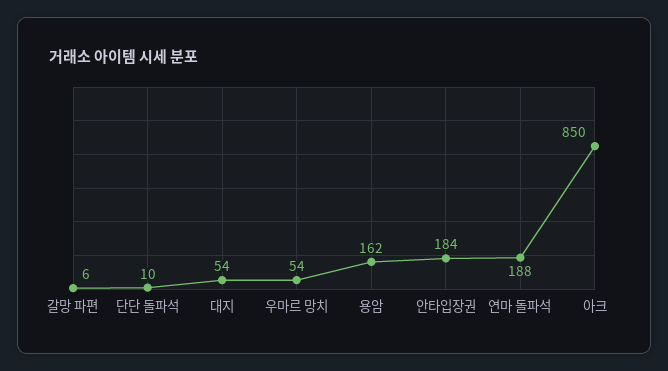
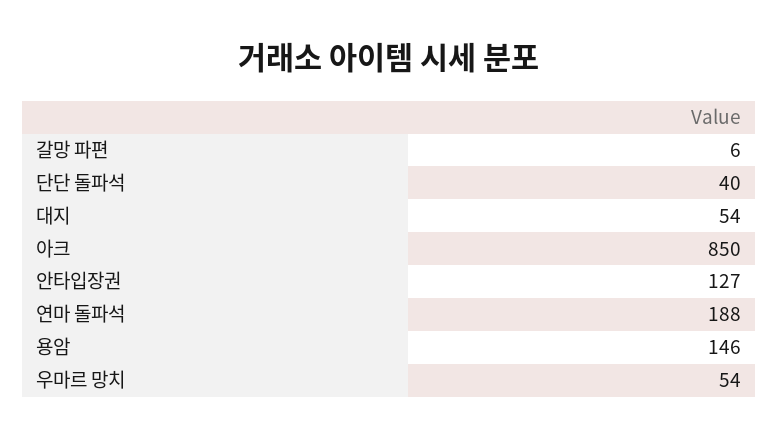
  {
    "갈망 파편": 6,
-   "단단 돌파석": 10,
+   "단단 돌파석": 40,
    "대지": 54,
    "우마르 망치": 54,
-   "용암": 162,
+   "용암": 146,
-   "안타입장권": 184,
+   "안타입장권": 127,
    "연마 돌파석": 188,
    "아크": 850
  }

